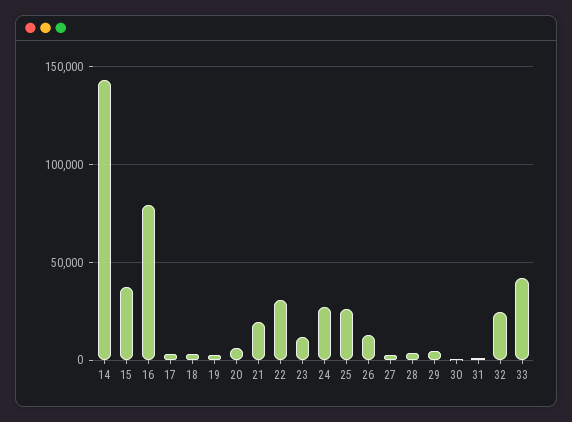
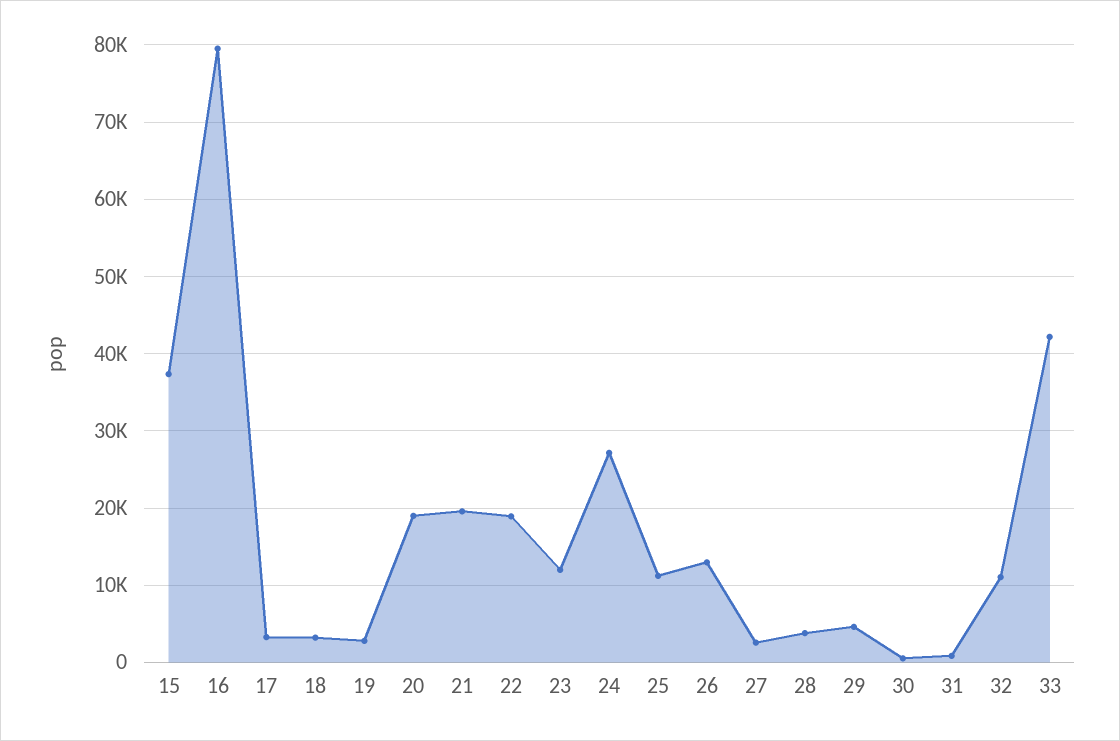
  {
-   "14": 145000,
    "15": 37000,
    "16": 80000,
    "17": 3000,
    "18": 3000,
    "19": 3000,
-   "20": 5000,
+   "20": 19000,
    "21": 20000,
-   "22": 30000,
+   "22": 19000,
    "23": 12000,
    "24": 27000,
-   "25": 25000,
+   "25": 11000,
    "26": 13000,
    "27": 3000,
    "28": 4000,
    "29": 5000,
    "30": 1000,
    "31": 1000,
-   "32": 25000,
+   "32": 11000,
    "33": 42000
  }

